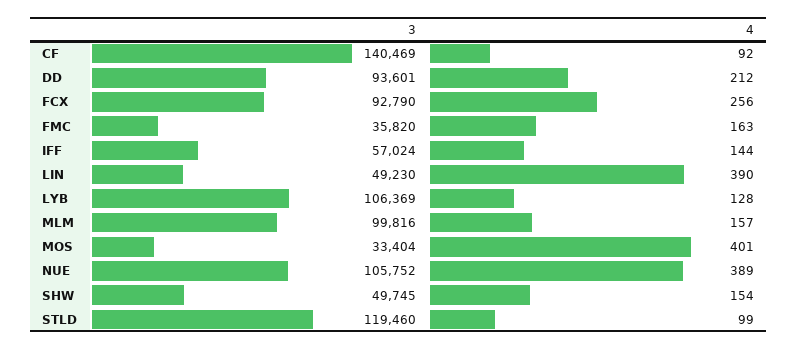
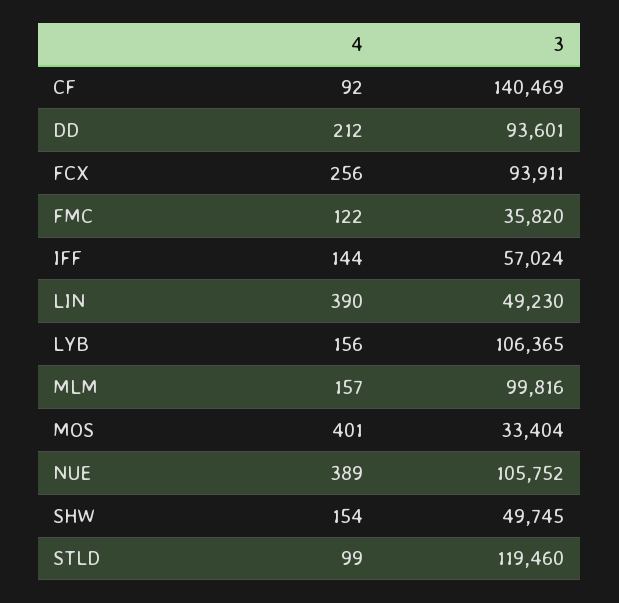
  {
    "3": {
      "CF": 140469,
      "DD": 93601,
-     "FCX": 92790,
+     "FCX": 93911,
      "FMC": 35820,
      "IFF": 57024,
      "LIN": 49230,
-     "LYB": 106369,
+     "LYB": 106365,
      "MLM": 99816,
      "MOS": 33404,
      "NUE": 105752,
      "SHW": 49745,
      "STLD": 119460
    },
    "4": {
      "CF": 92,
      "DD": 212,
      "FCX": 256,
-     "FMC": 163,
+     "FMC": 122,
      "IFF": 144,
      "LIN": 390,
-     "LYB": 128,
+     "LYB": 156,
      "MLM": 157,
      "MOS": 401,
      "NUE": 389,
      "SHW": 154,
      "STLD": 99
    }
  }

